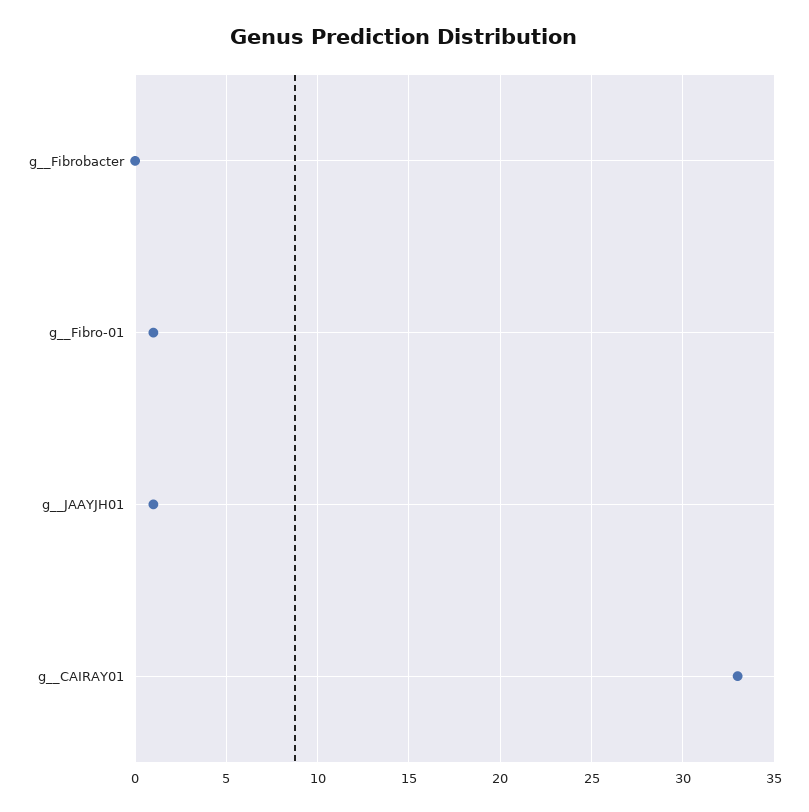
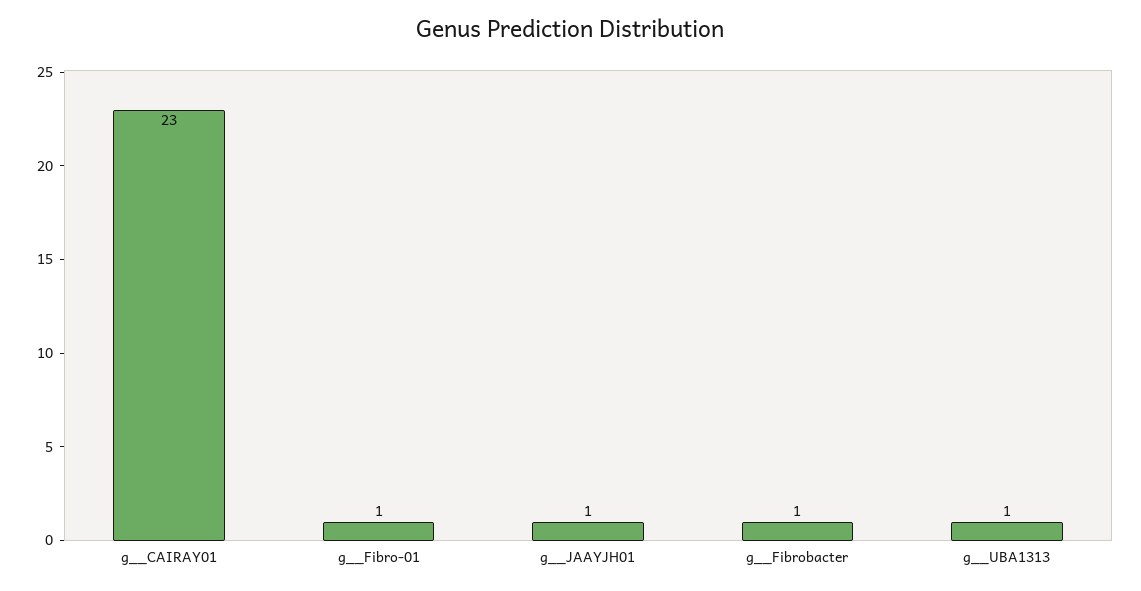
  {
-   "g__Fibrobacter": 0,
+   "g__Fibrobacter": 1,
    "g__Fibro-01": 1,
    "g__JAAYJH01": 1,
-   "g__CAIRAY01": 33
+   "g__CAIRAY01": 23,
+   "g__UBA1313": 1
  }

